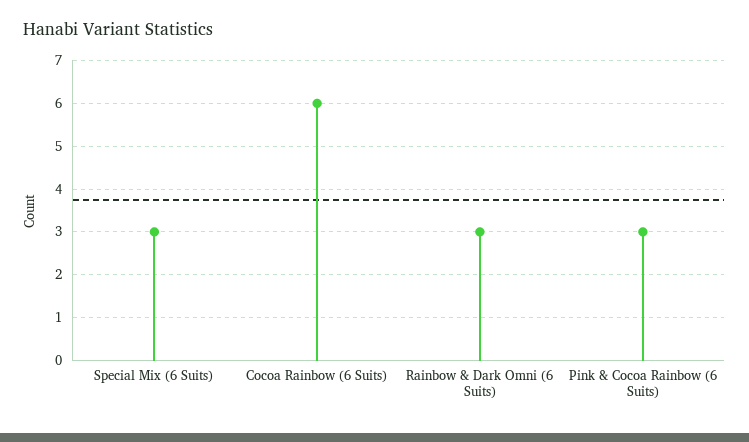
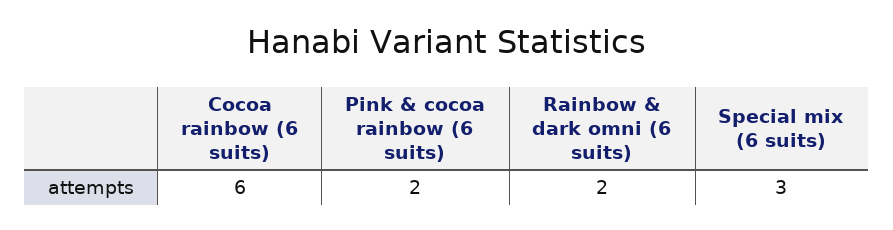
  {
    "Special Mix (6 Suits)": 3,
    "Cocoa Rainbow (6 Suits)": 6,
-   "Rainbow & Dark Omni (6 Suits)": 3,
+   "Rainbow & Dark Omni (6 Suits)": 2,
-   "Pink & Cocoa Rainbow (6 Suits)": 3
+   "Pink & Cocoa Rainbow (6 Suits)": 2
  }

